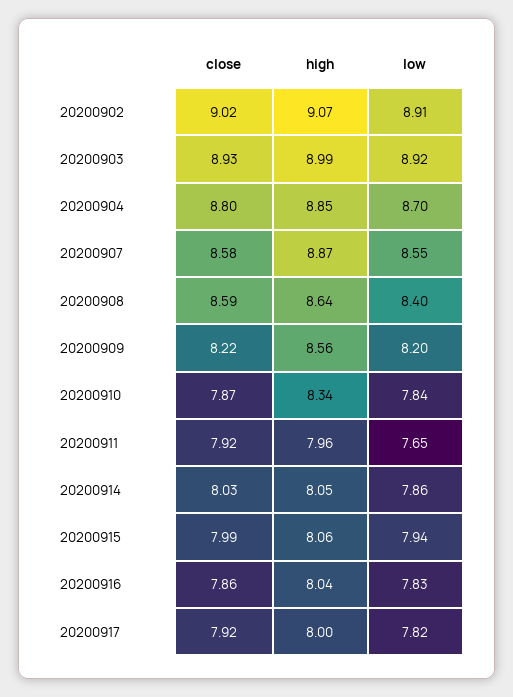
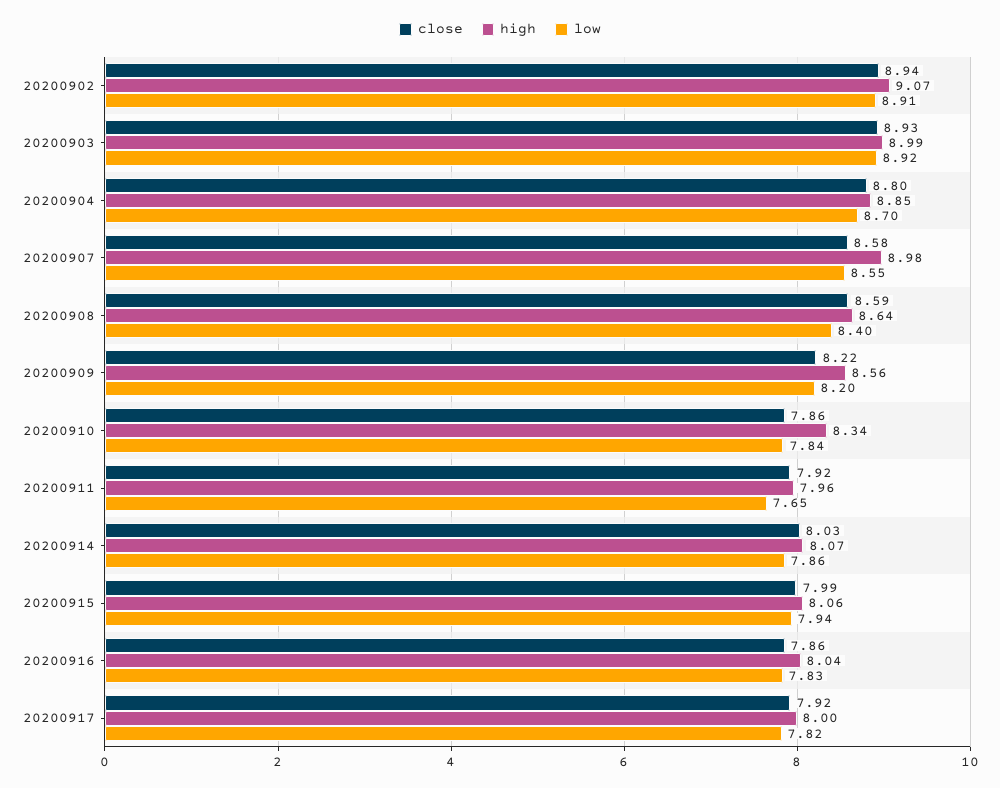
  {
    "close": {
-     "20200902": 9.02,
+     "20200902": 8.94,
      "20200903": 8.93,
      "20200904": 8.8,
      "20200907": 8.58,
      "20200908": 8.59,
      "20200909": 8.22,
-     "20200910": 7.87,
+     "20200910": 7.86,
      "20200911": 7.92,
      "20200914": 8.03,
      "20200915": 7.99,
      "20200916": 7.86,
      "20200917": 7.92
    },
    "high": {
      "20200902": 9.07,
      "20200903": 8.99,
      "20200904": 8.85,
-     "20200907": 8.87,
+     "20200907": 8.98,
      "20200908": 8.64,
      "20200909": 8.56,
      "20200910": 8.34,
      "20200911": 7.96,
-     "20200914": 8.05,
+     "20200914": 8.07,
      "20200915": 8.06,
      "20200916": 8.04,
      "20200917": 8
    },
    "low": {
      "20200902": 8.91,
      "20200903": 8.92,
      "20200904": 8.7,
      "20200907": 8.55,
      "20200908": 8.4,
      "20200909": 8.2,
      "20200910": 7.84,
      "20200911": 7.65,
      "20200914": 7.86,
      "20200915": 7.94,
      "20200916": 7.83,
      "20200917": 7.82
    }
  }

